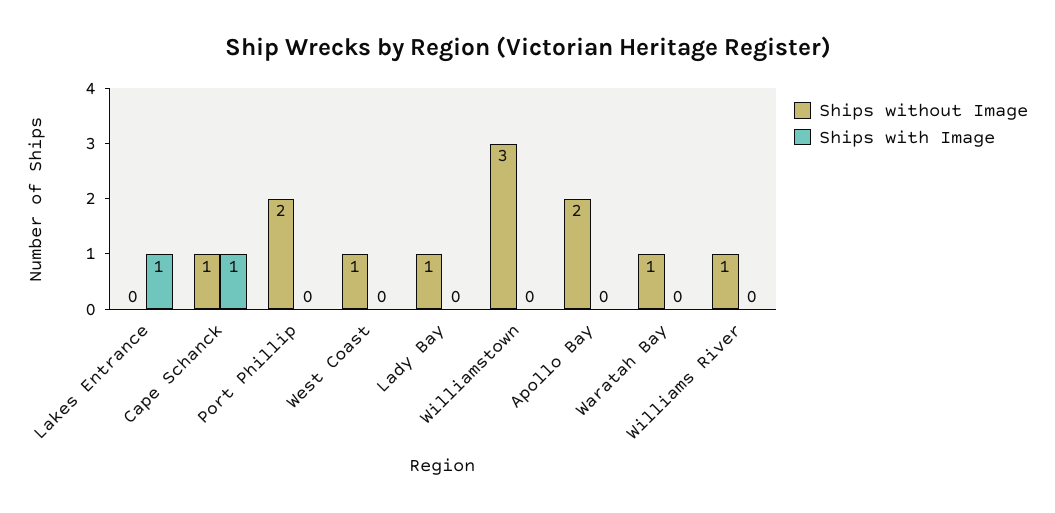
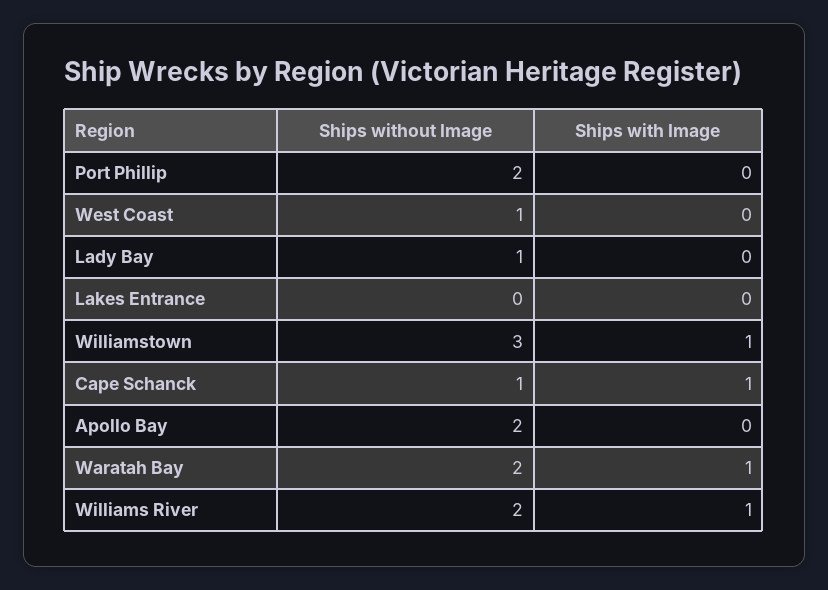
  {
    "Ships without Image": {
      "Lakes Entrance": 0,
      "Cape Schanck": 1,
      "Port Phillip": 2,
      "West Coast": 1,
      "Lady Bay": 1,
      "Williamstown": 3,
      "Apollo Bay": 2,
-     "Waratah Bay": 1,
+     "Waratah Bay": 2,
-     "Williams River": 1
+     "Williams River": 2
    },
    "Ships with Image": {
-     "Lakes Entrance": 1,
+     "Lakes Entrance": 0,
      "Cape Schanck": 1,
      "Port Phillip": 0,
      "West Coast": 0,
      "Lady Bay": 0,
-     "Williamstown": 0,
+     "Williamstown": 1,
      "Apollo Bay": 0,
-     "Waratah Bay": 0,
+     "Waratah Bay": 1,
-     "Williams River": 0
+     "Williams River": 1
    }
  }

